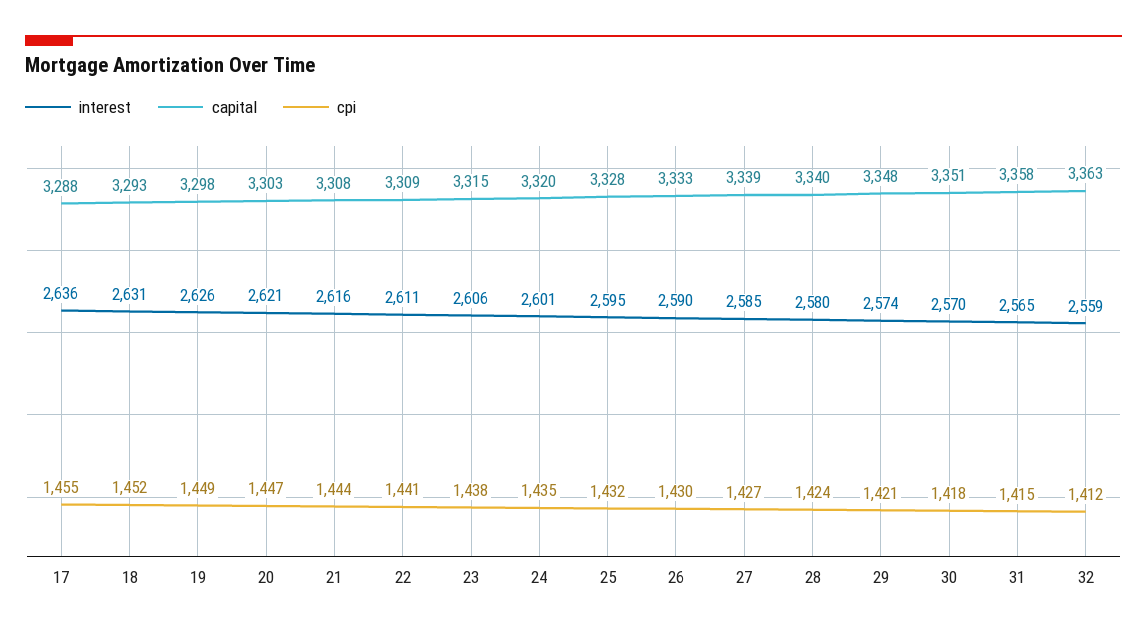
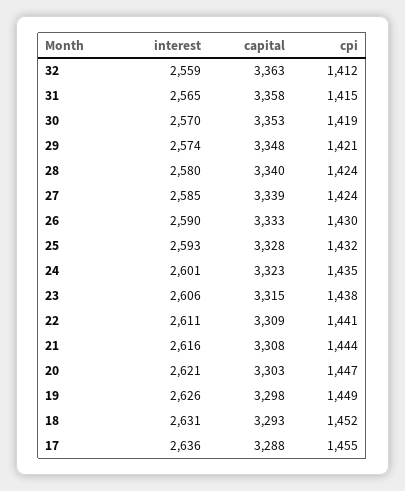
  {
    "interest": {
      "17": 2636,
      "18": 2631,
      "19": 2626,
      "20": 2621,
      "21": 2616,
      "22": 2611,
      "23": 2606,
      "24": 2601,
-     "25": 2595,
+     "25": 2593,
      "26": 2590,
      "27": 2585,
      "28": 2580,
      "29": 2574,
      "30": 2570,
      "31": 2565,
      "32": 2559
    },
    "capital": {
      "17": 3288,
      "18": 3293,
      "19": 3298,
      "20": 3303,
      "21": 3308,
      "22": 3309,
      "23": 3315,
-     "24": 3320,
+     "24": 3323,
      "25": 3328,
      "26": 3333,
      "27": 3339,
      "28": 3340,
      "29": 3348,
-     "30": 3351,
+     "30": 3353,
      "31": 3358,
      "32": 3363
    },
    "cpi": {
      "17": 1455,
      "18": 1452,
      "19": 1449,
      "20": 1447,
      "21": 1444,
      "22": 1441,
      "23": 1438,
      "24": 1435,
      "25": 1432,
      "26": 1430,
-     "27": 1427,
+     "27": 1424,
      "28": 1424,
      "29": 1421,
-     "30": 1418,
+     "30": 1419,
      "31": 1415,
      "32": 1412
    }
  }

